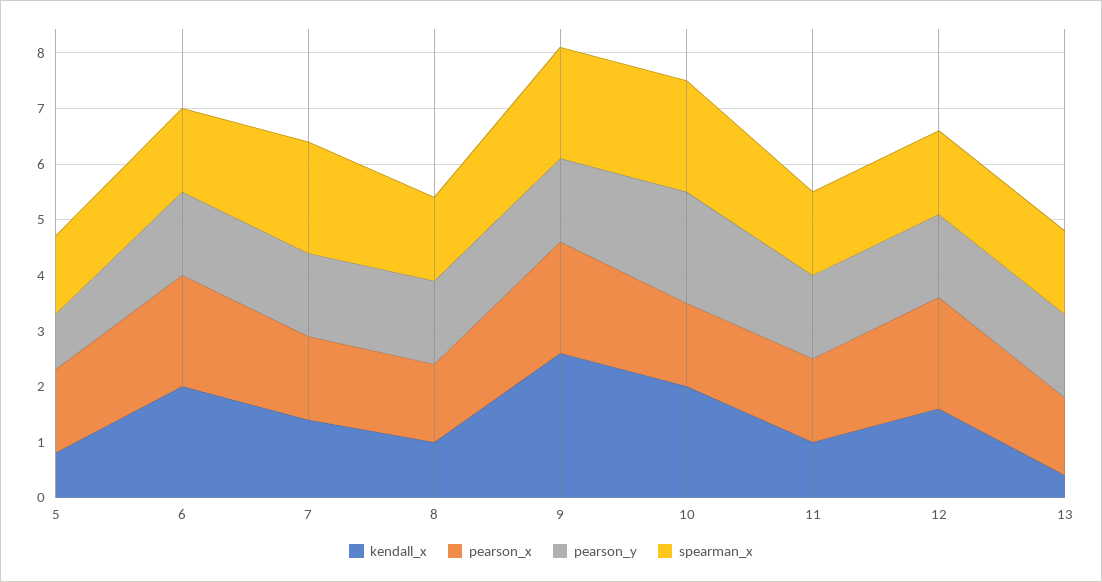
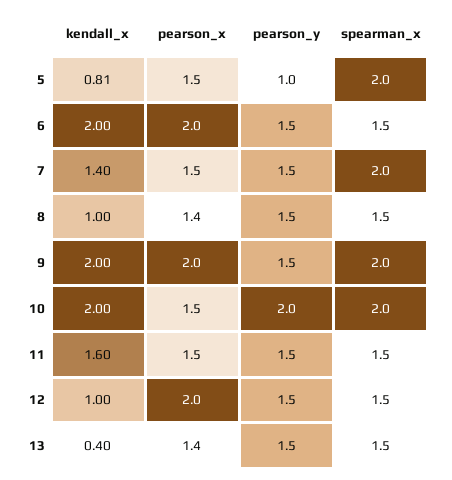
  {
    "kendall_x": {
      "5": 0.81,
      "6": 2,
      "7": 1.4,
      "8": 1,
-     "9": 2.6,
+     "9": 2,
      "10": 2,
-     "11": 1,
+     "11": 1.6,
-     "12": 1.6,
+     "12": 1,
      "13": 0.4
    },
    "pearson_x": {
      "5": 1.5,
      "6": 2,
      "7": 1.5,
      "8": 1.4,
      "9": 2,
      "10": 1.5,
      "11": 1.5,
      "12": 2,
      "13": 1.4
    },
    "pearson_y": {
      "5": 1,
      "6": 1.5,
      "7": 1.5,
      "8": 1.5,
      "9": 1.5,
      "10": 2,
      "11": 1.5,
      "12": 1.5,
      "13": 1.5
    },
    "spearman_x": {
-     "5": 1.4,
+     "5": 2,
      "6": 1.5,
      "7": 2,
      "8": 1.5,
      "9": 2,
      "10": 2,
      "11": 1.5,
      "12": 1.5,
      "13": 1.5
    }
  }

